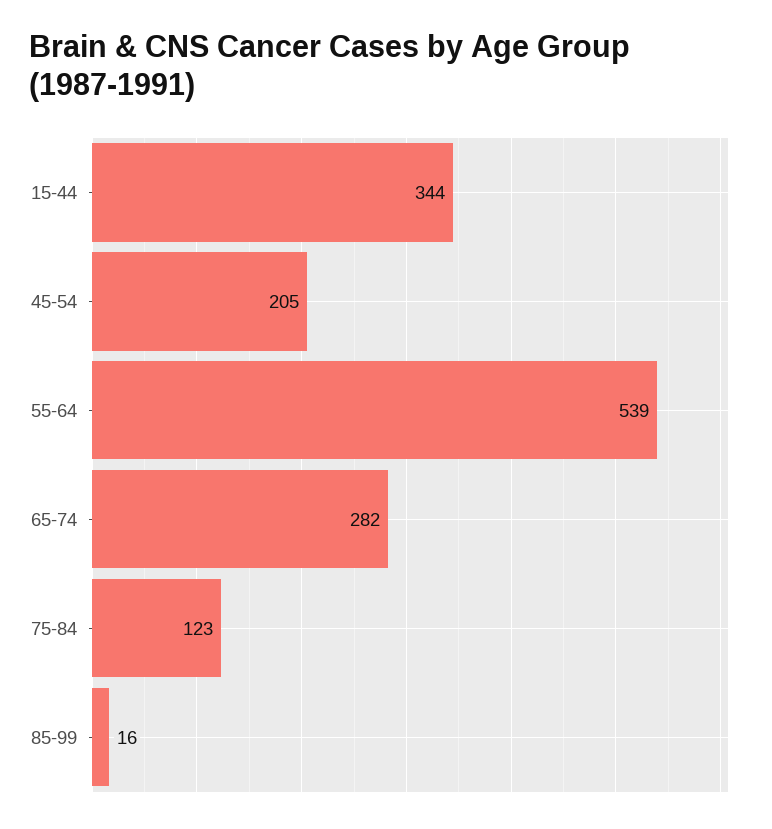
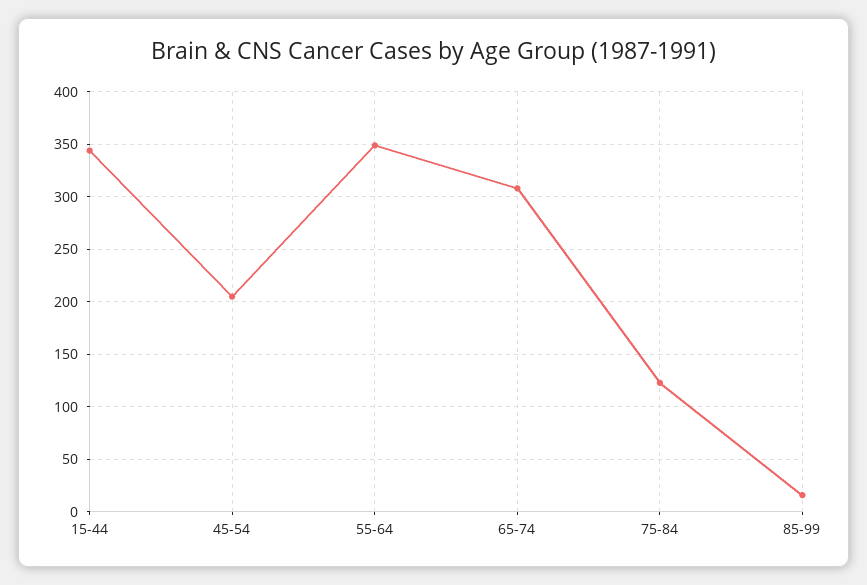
  {
    "15-44": 344,
    "45-54": 205,
-   "55-64": 539,
+   "55-64": 350,
-   "65-74": 282,
+   "65-74": 310,
    "75-84": 123,
    "85-99": 16
  }

